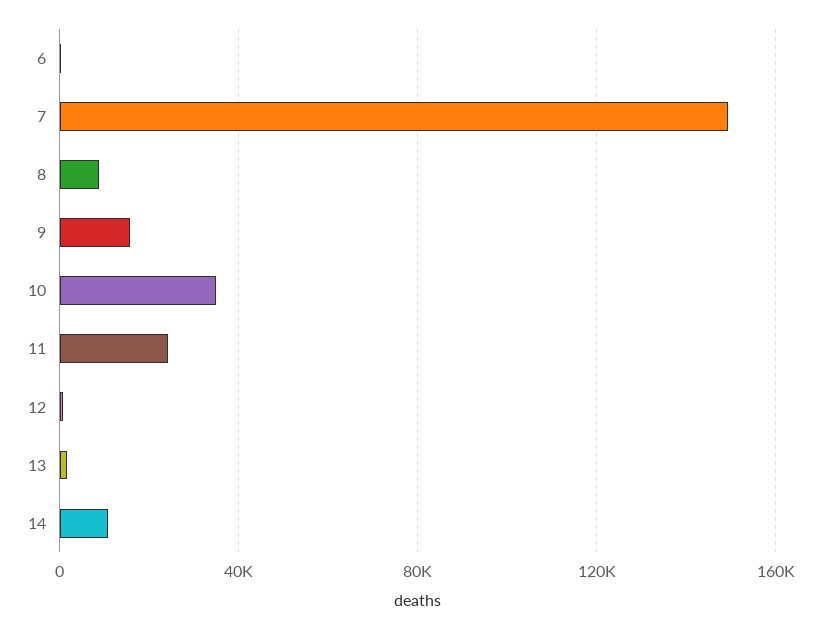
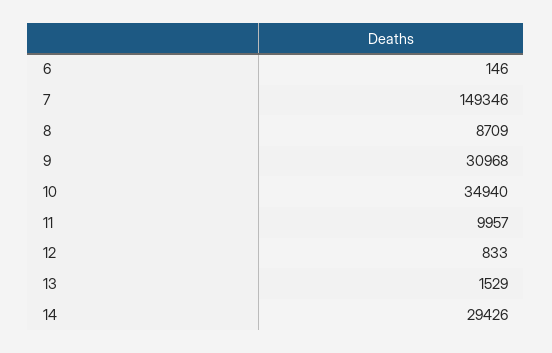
  {
    "6": 146,
    "7": 149346,
    "8": 8709,
-   "9": 15000,
+   "9": 30968,
    "10": 34940,
-   "11": 25000,
+   "11": 9957,
    "12": 833,
    "13": 1529,
-   "14": 10000
+   "14": 29426
  }

